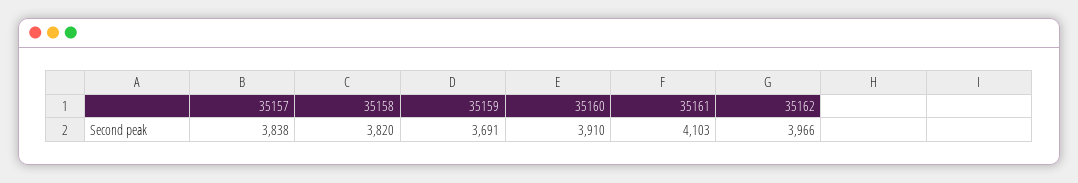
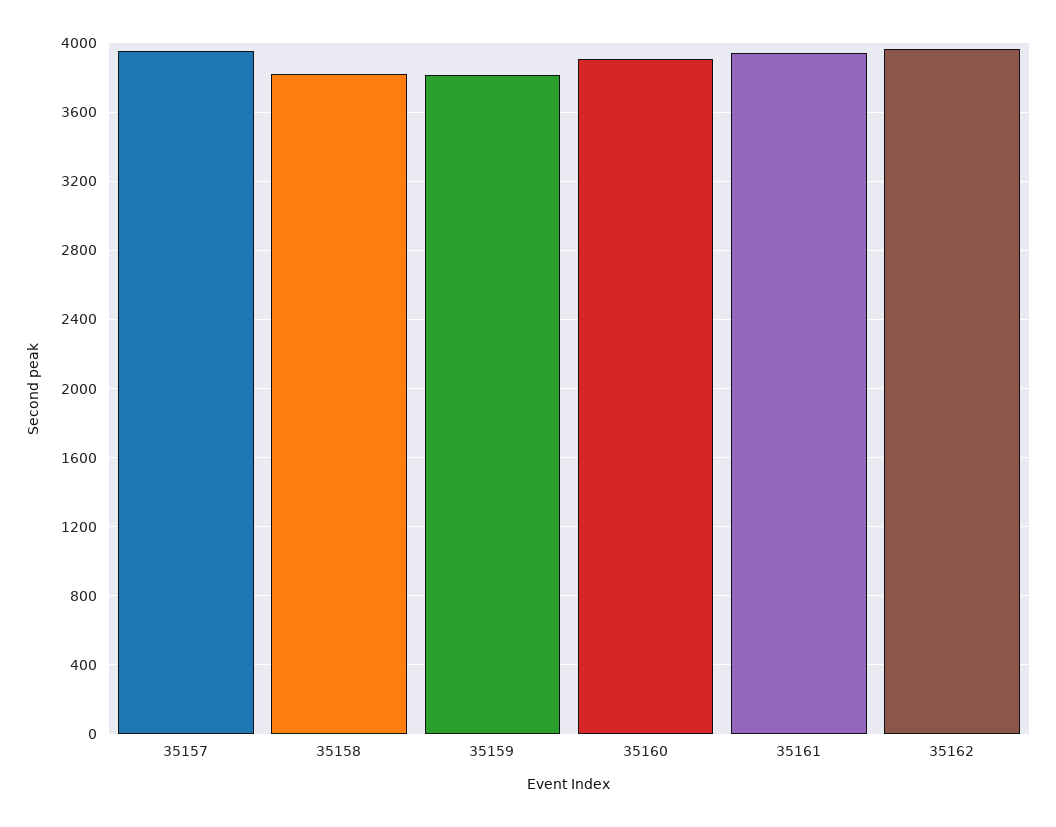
  {
-   "35157": 3838,
+   "35157": 3950,
    "35158": 3820,
-   "35159": 3691,
+   "35159": 3800,
    "35160": 3910,
-   "35161": 4103,
+   "35161": 3950,
    "35162": 3966
  }

